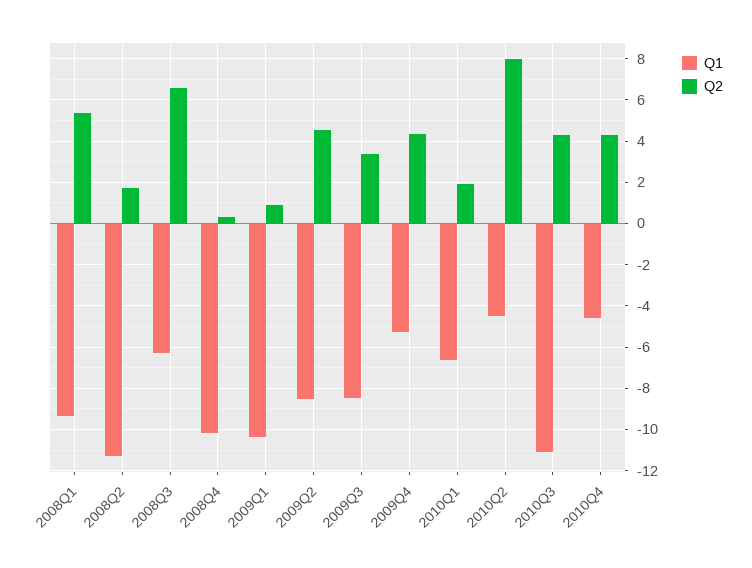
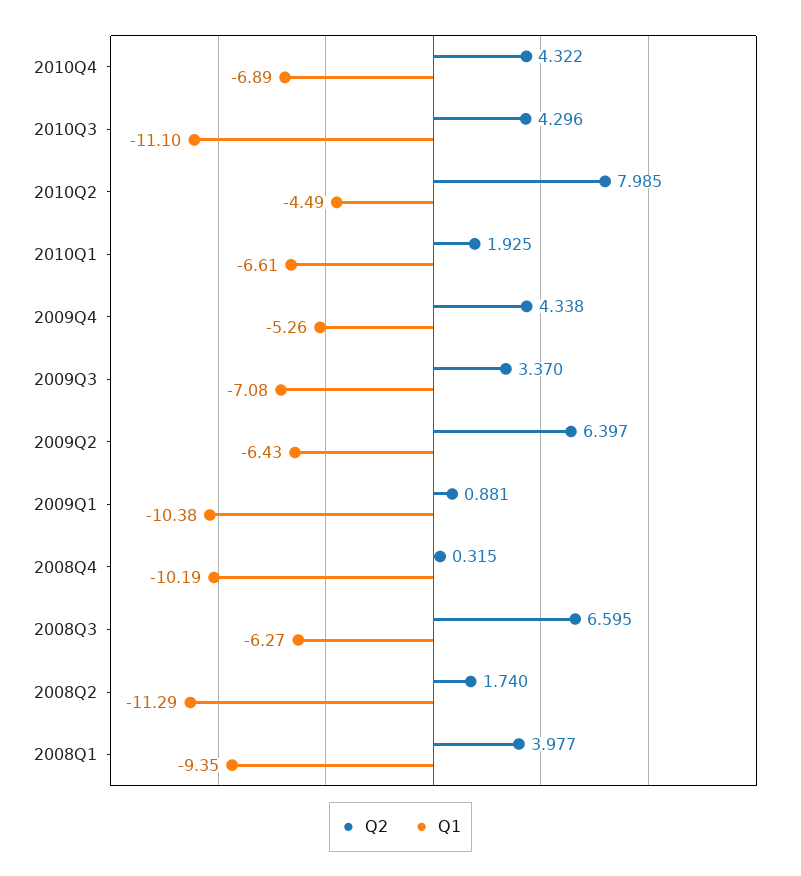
  {
    "Q1": {
      "2008Q1": -9.35,
      "2008Q2": -11.29,
      "2008Q3": -6.27,
      "2008Q4": -10.19,
      "2009Q1": -10.38,
-     "2009Q2": -8.5,
+     "2009Q2": -6.43,
-     "2009Q3": -8.5,
+     "2009Q3": -7.08,
      "2009Q4": -5.26,
      "2010Q1": -6.61,
      "2010Q2": -4.49,
      "2010Q3": -11.1,
-     "2010Q4": -4.5
+     "2010Q4": -6.89
    },
    "Q2": {
-     "2008Q1": 5.5,
+     "2008Q1": 3.977,
      "2008Q2": 1.74,
      "2008Q3": 6.595,
      "2008Q4": 0.315,
      "2009Q1": 0.881,
-     "2009Q2": 4.5,
+     "2009Q2": 6.397,
      "2009Q3": 3.37,
      "2009Q4": 4.338,
      "2010Q1": 1.925,
      "2010Q2": 7.985,
      "2010Q3": 4.296,
      "2010Q4": 4.322
    }
  }

